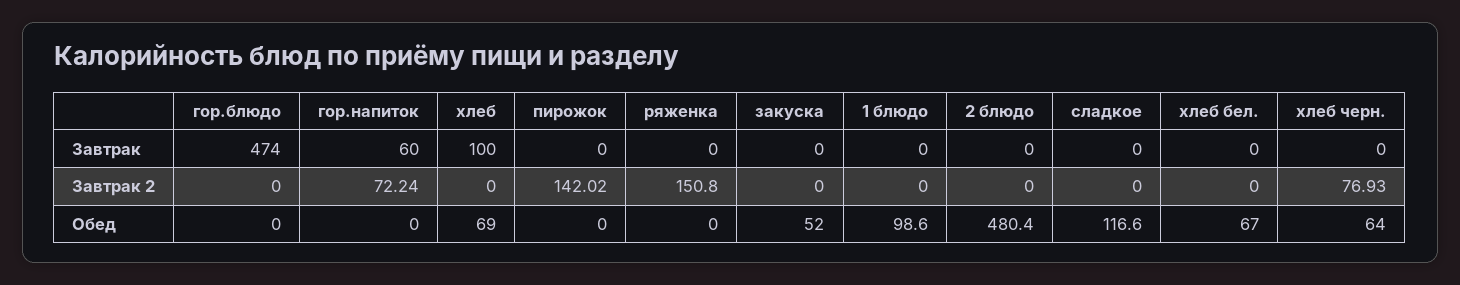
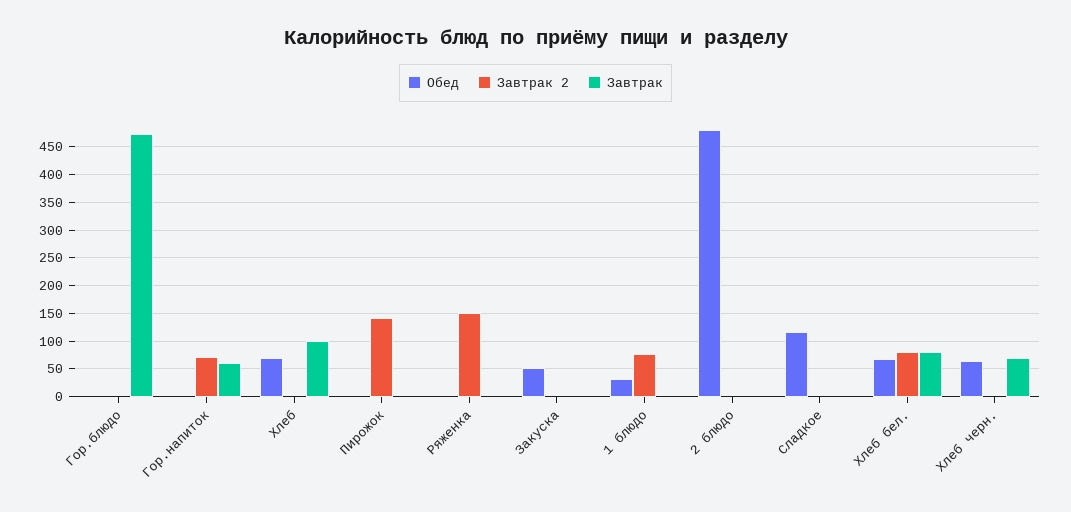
  {
    "Завтрак": {
      "гор.блюдо": 474,
      "гор.напиток": 60,
      "хлеб": 100,
      "пирожок": 0,
      "ряженка": 0,
      "закуска": 0,
      "1 блюдо": 0,
      "2 блюдо": 0,
      "сладкое": 0,
-     "хлеб бел.": 0,
+     "хлеб бел.": 75,
-     "хлеб черн.": 0
+     "хлеб черн.": 75
    },
    "Завтрак 2": {
      "гор.блюдо": 0,
      "гор.напиток": 72.24,
      "хлеб": 0,
      "пирожок": 142.02,
      "ряженка": 150.8,
      "закуска": 0,
-     "1 блюдо": 0,
+     "1 блюдо": 75,
      "2 блюдо": 0,
      "сладкое": 0,
-     "хлеб бел.": 0,
+     "хлеб бел.": 75,
-     "хлеб черн.": 76.93
+     "хлеб черн.": 0
    },
    "Обед": {
      "гор.блюдо": 0,
      "гор.напиток": 0,
      "хлеб": 69,
      "пирожок": 0,
      "ряженка": 0,
      "закуска": 52,
-     "1 блюдо": 98.6,
+     "1 блюдо": 25,
      "2 блюдо": 480.4,
      "сладкое": 116.6,
      "хлеб бел.": 67,
      "хлеб черн.": 64
    }
  }

